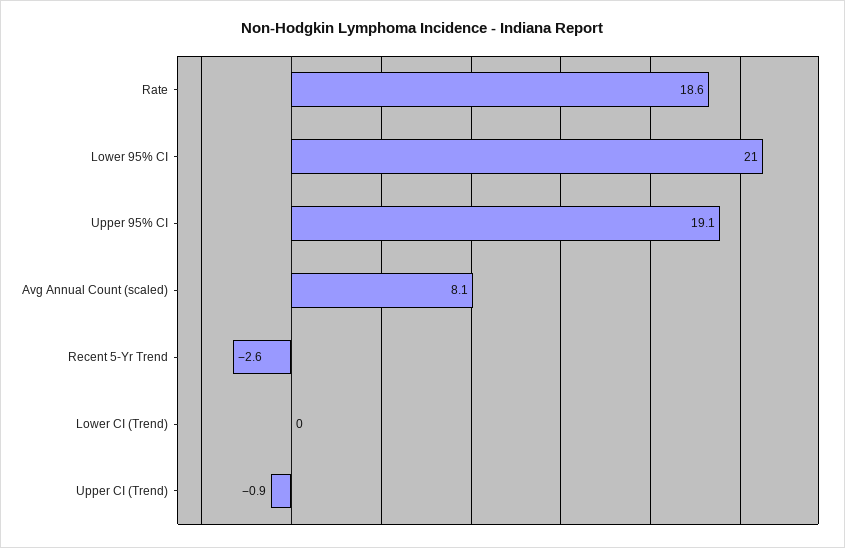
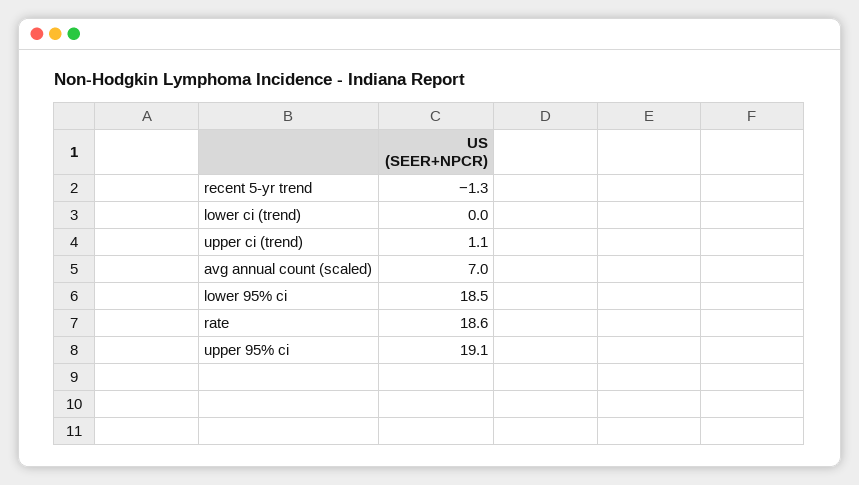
  {
    "Rate": 18.6,
-   "Lower 95% CI": 21,
+   "Lower 95% CI": 18.5,
    "Upper 95% CI": 19.1,
-   "Avg Annual Count (scaled)": 8.1,
+   "Avg Annual Count (scaled)": 7,
-   "Recent 5-Yr Trend": -2.6,
+   "Recent 5-Yr Trend": -1.3,
    "Lower CI (Trend)": 0,
-   "Upper CI (Trend)": -0.9
+   "Upper CI (Trend)": 1.1
  }

